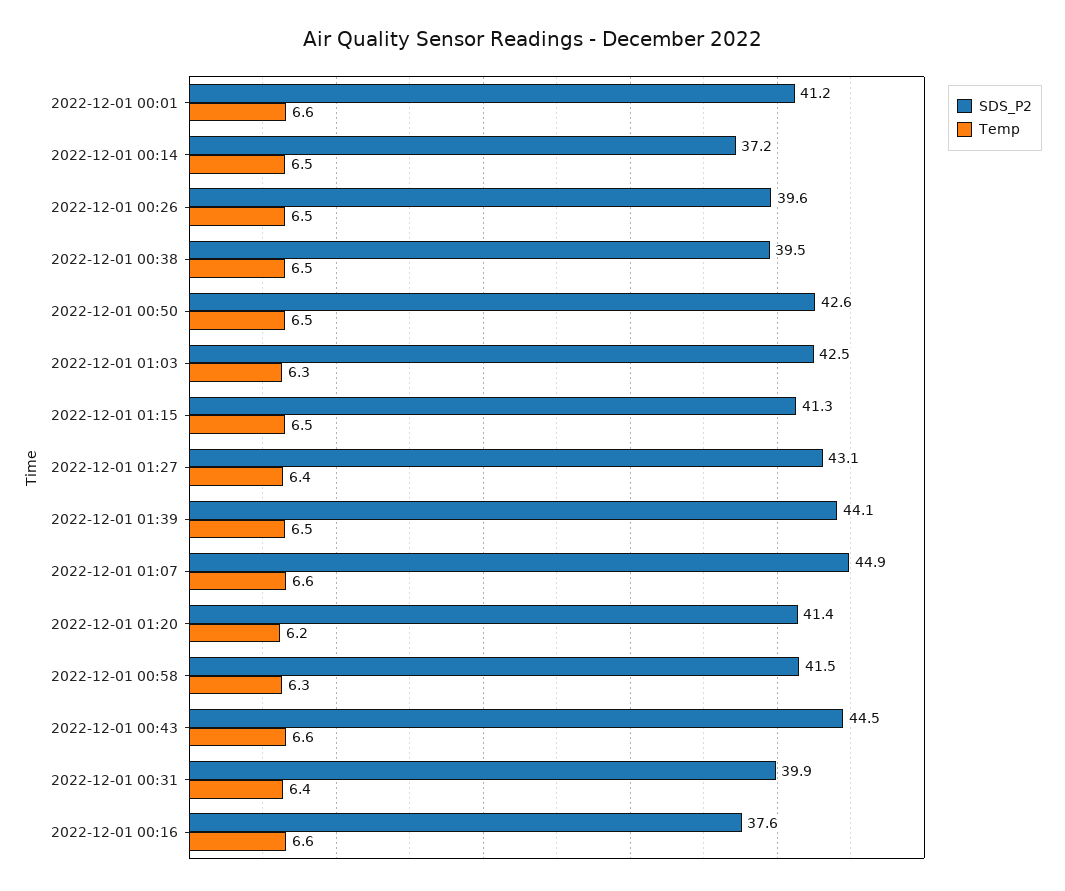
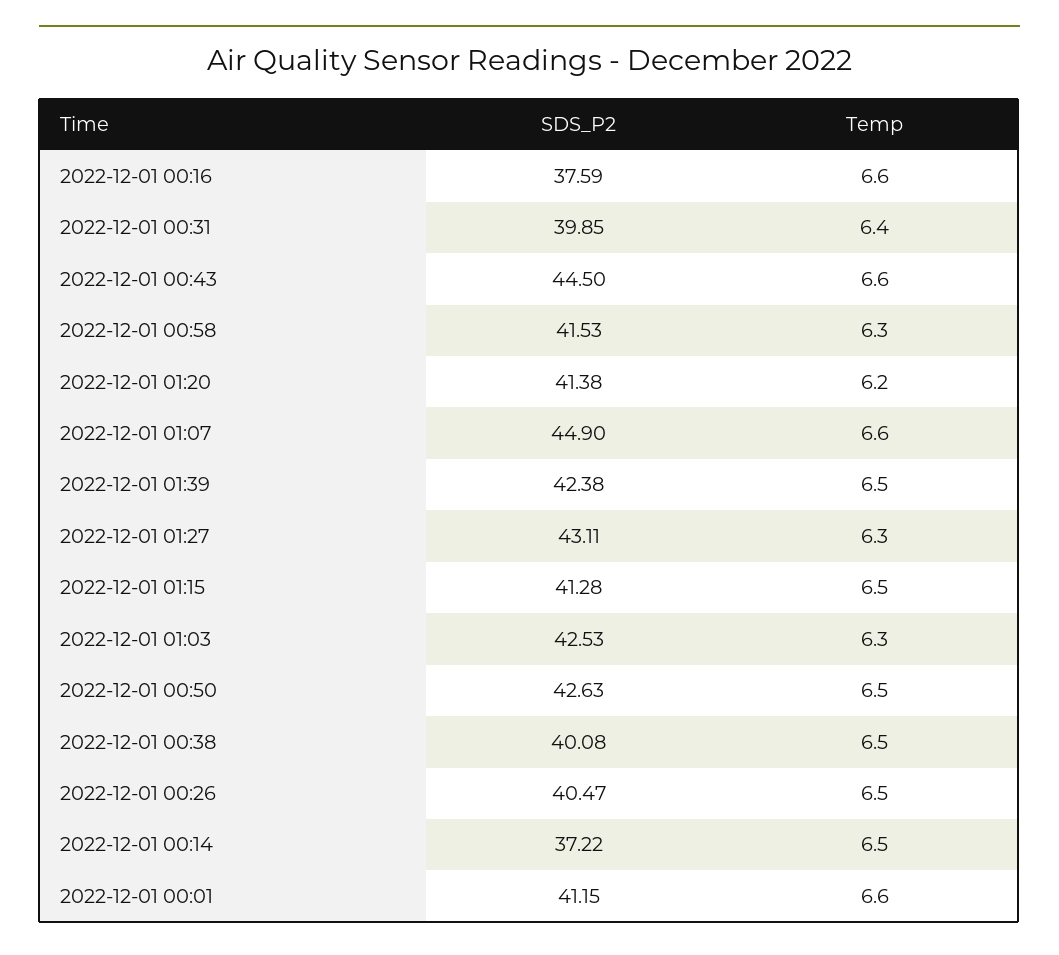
  {
    "SDS_P2": {
      "2022-12-01 00:01": 41.15,
      "2022-12-01 00:14": 37.22,
-     "2022-12-01 00:26": 39.6,
+     "2022-12-01 00:26": 40.47,
-     "2022-12-01 00:38": 39.5,
+     "2022-12-01 00:38": 40.08,
      "2022-12-01 00:50": 42.63,
      "2022-12-01 01:03": 42.53,
      "2022-12-01 01:15": 41.28,
      "2022-12-01 01:27": 43.11,
-     "2022-12-01 01:39": 44.1,
+     "2022-12-01 01:39": 42.38,
      "2022-12-01 01:07": 44.9,
      "2022-12-01 01:20": 41.38,
      "2022-12-01 00:58": 41.53,
      "2022-12-01 00:43": 44.5,
      "2022-12-01 00:31": 39.85,
      "2022-12-01 00:16": 37.59
    },
    "Temp": {
      "2022-12-01 00:01": 6.6,
      "2022-12-01 00:14": 6.5,
      "2022-12-01 00:26": 6.5,
      "2022-12-01 00:38": 6.5,
      "2022-12-01 00:50": 6.5,
      "2022-12-01 01:03": 6.3,
      "2022-12-01 01:15": 6.5,
-     "2022-12-01 01:27": 6.4,
+     "2022-12-01 01:27": 6.3,
      "2022-12-01 01:39": 6.5,
      "2022-12-01 01:07": 6.6,
      "2022-12-01 01:20": 6.2,
      "2022-12-01 00:58": 6.3,
      "2022-12-01 00:43": 6.6,
      "2022-12-01 00:31": 6.4,
      "2022-12-01 00:16": 6.6
    }
  }

